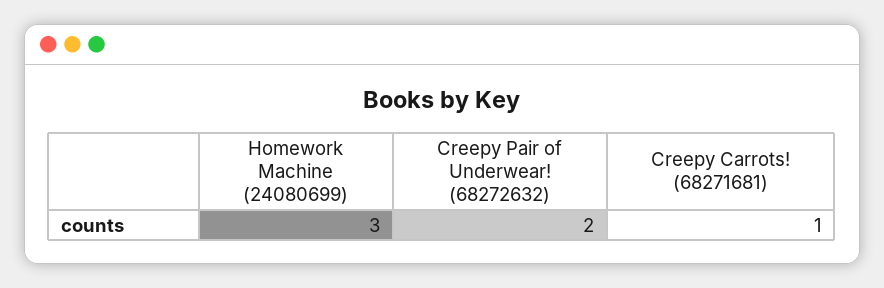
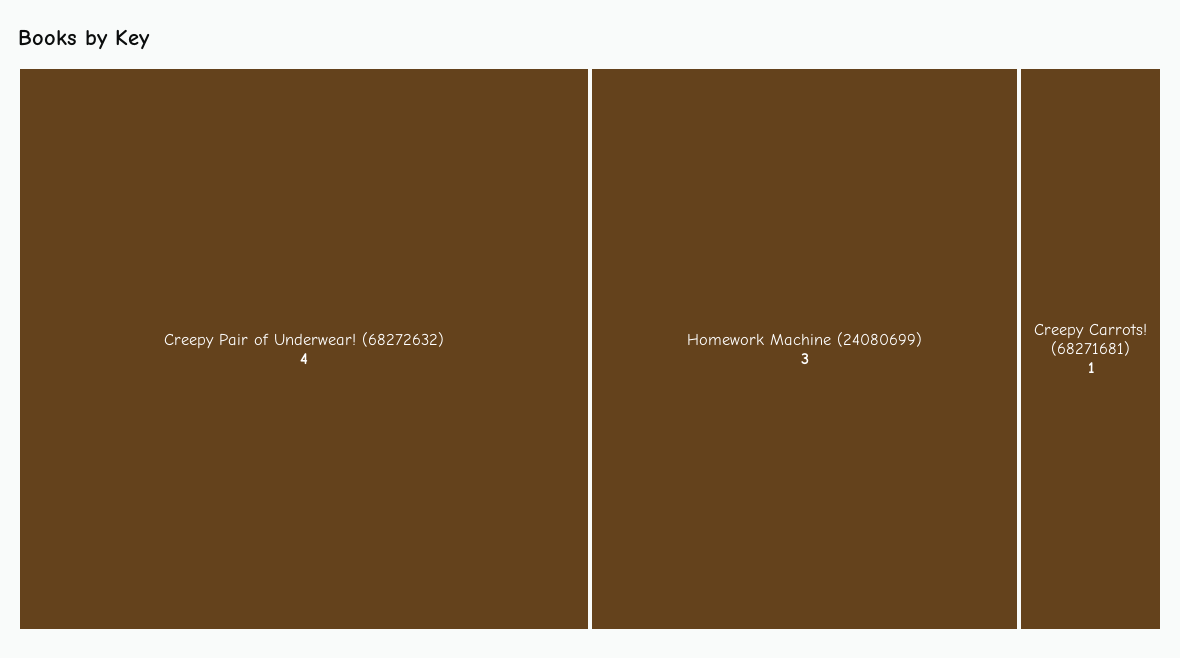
  {
    "Homework Machine (24080699)": 3,
-   "Creepy Pair of Underwear! (68272632)": 2,
+   "Creepy Pair of Underwear! (68272632)": 4,
    "Creepy Carrots! (68271681)": 1
  }

